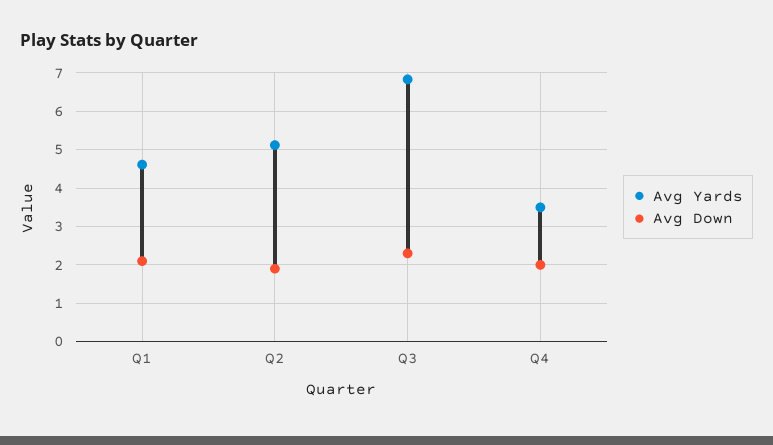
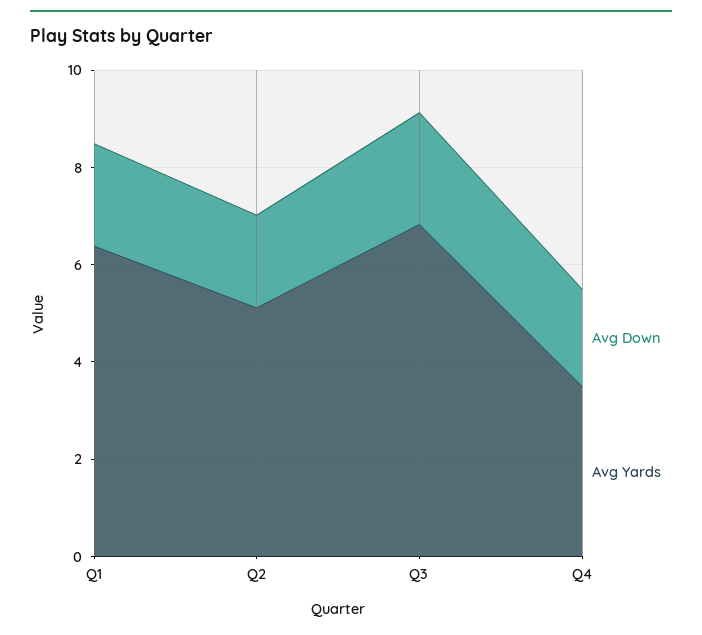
  {
    "Avg Yards": {
-     "Q1": 4.6,
+     "Q1": 6.5,
      "Q2": 5.2,
      "Q3": 6.8,
      "Q4": 3.6
    },
    "Avg Down": {
      "Q1": 2.2,
      "Q2": 2,
      "Q3": 2.4,
      "Q4": 2
    }
  }

